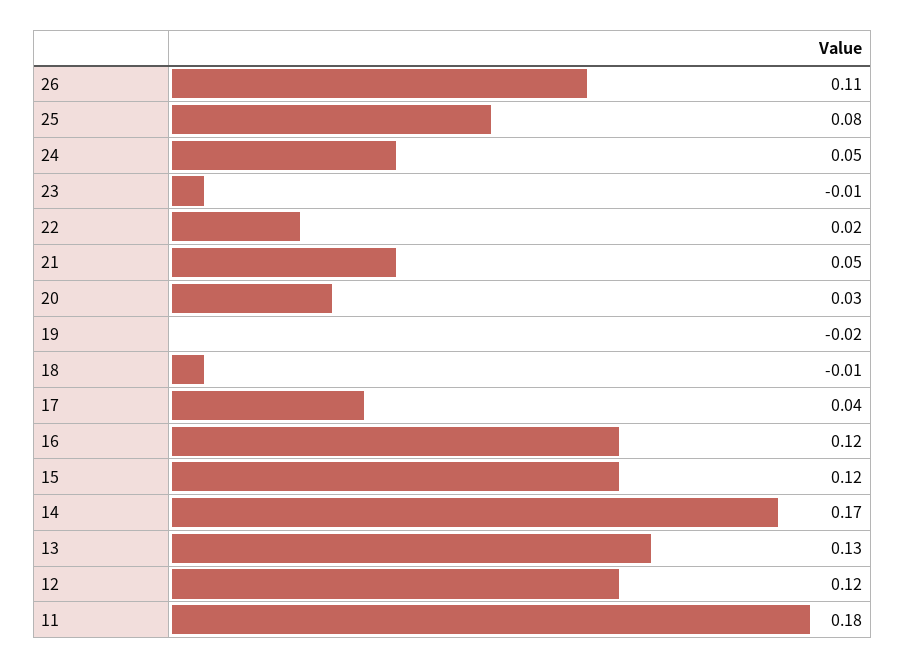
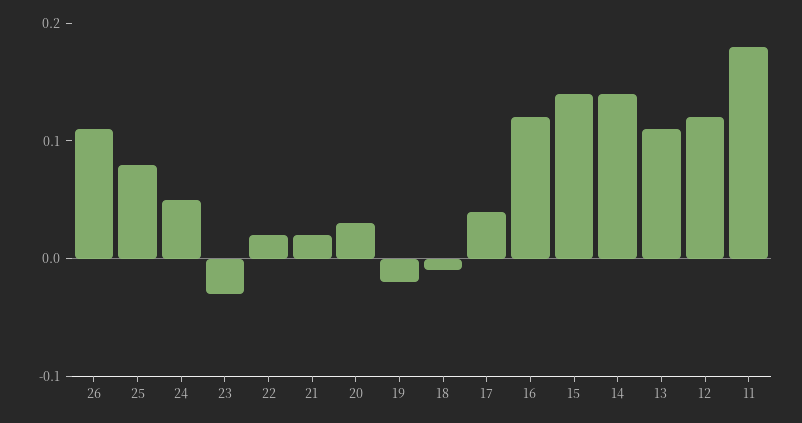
  {
    "26": 0.11,
    "25": 0.08,
    "24": 0.05,
-   "23": -0.01,
+   "23": -0.03,
    "22": 0.02,
-   "21": 0.05,
+   "21": 0.02,
    "20": 0.03,
    "19": -0.02,
    "18": -0.01,
    "17": 0.04,
    "16": 0.12,
-   "15": 0.12,
+   "15": 0.14,
-   "14": 0.17,
+   "14": 0.14,
-   "13": 0.13,
+   "13": 0.11,
    "12": 0.12,
    "11": 0.18
  }

